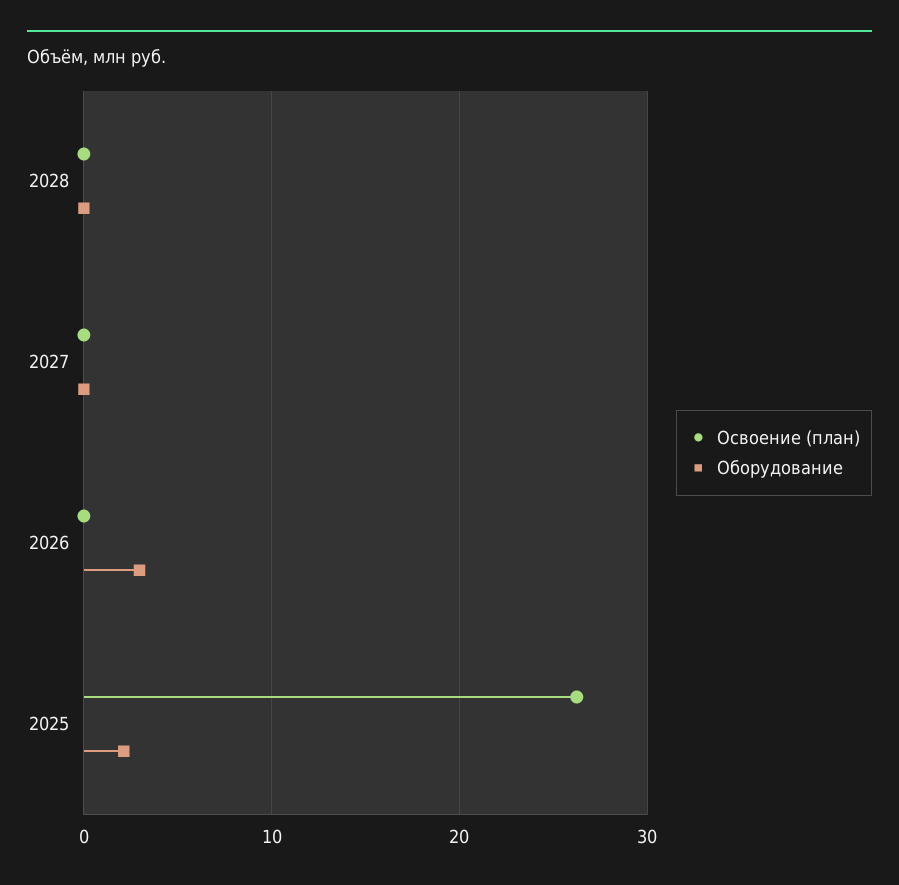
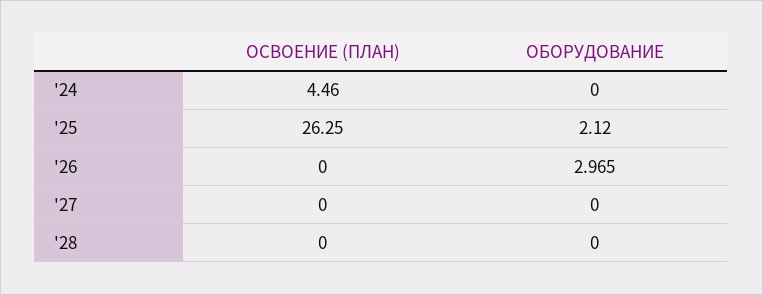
  {
    "Освоение (план)": {
      "2028": 0,
      "2027": 0,
      "2026": 0,
-     "2025": 26.25
+     "2025": 26.25,
+     "'24": 4.46
    },
    "Оборудование": {
      "2028": 0,
      "2027": 0,
      "2026": 2.965,
-     "2025": 2.12
+     "2025": 2.12,
+     "'24": 0
    }
  }

